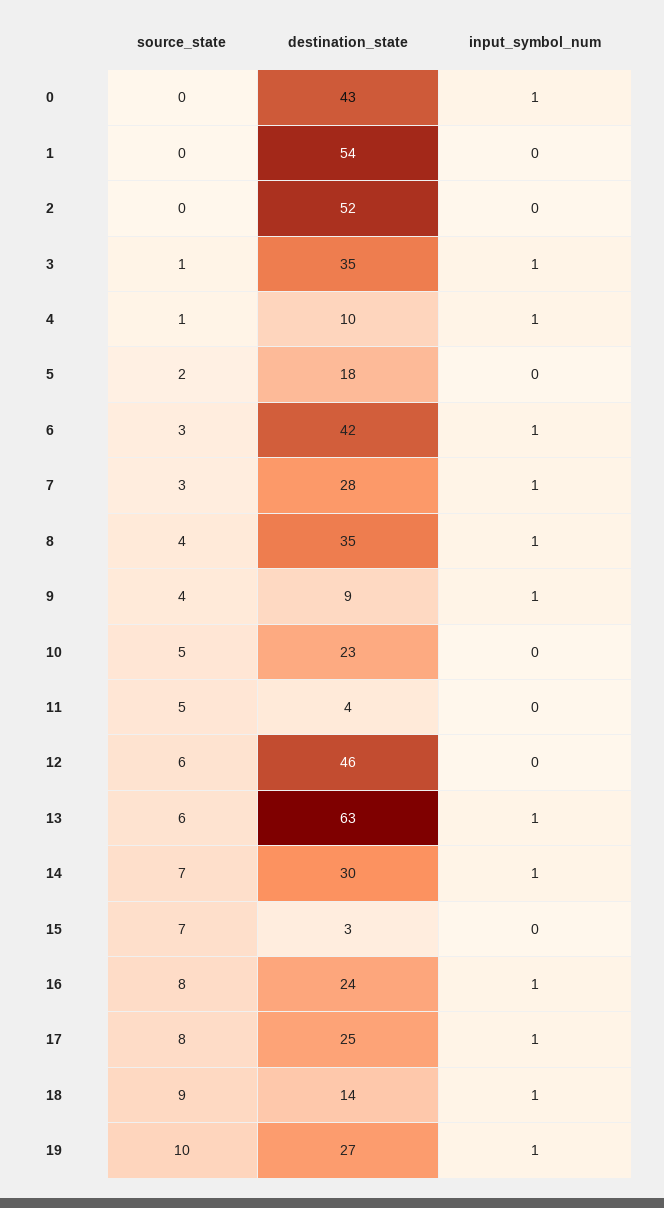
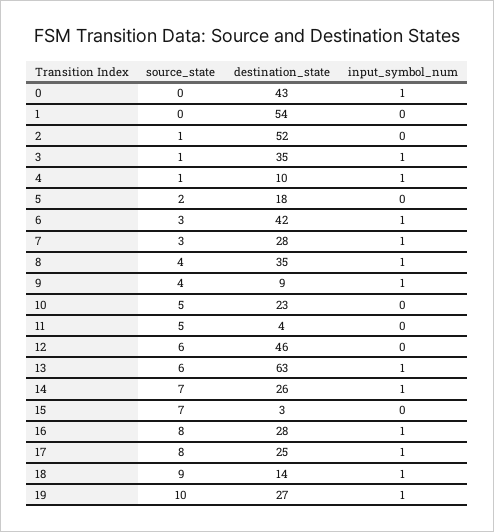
  {
    "source_state": {
      "0": 0,
      "1": 0,
-     "2": 0,
+     "2": 1,
      "3": 1,
      "4": 1,
      "5": 2,
      "6": 3,
      "7": 3,
      "8": 4,
      "9": 4,
      "10": 5,
      "11": 5,
      "12": 6,
      "13": 6,
      "14": 7,
      "15": 7,
      "16": 8,
      "17": 8,
      "18": 9,
      "19": 10
    },
    "destination_state": {
      "0": 43,
      "1": 54,
      "2": 52,
      "3": 35,
      "4": 10,
      "5": 18,
      "6": 42,
      "7": 28,
      "8": 35,
      "9": 9,
      "10": 23,
      "11": 4,
      "12": 46,
      "13": 63,
-     "14": 30,
+     "14": 26,
      "15": 3,
-     "16": 24,
+     "16": 28,
      "17": 25,
      "18": 14,
      "19": 27
    },
    "input_symbol_num": {
      "0": 1,
      "1": 0,
      "2": 0,
      "3": 1,
      "4": 1,
      "5": 0,
      "6": 1,
      "7": 1,
      "8": 1,
      "9": 1,
      "10": 0,
      "11": 0,
      "12": 0,
      "13": 1,
      "14": 1,
      "15": 0,
      "16": 1,
      "17": 1,
      "18": 1,
      "19": 1
    }
  }

